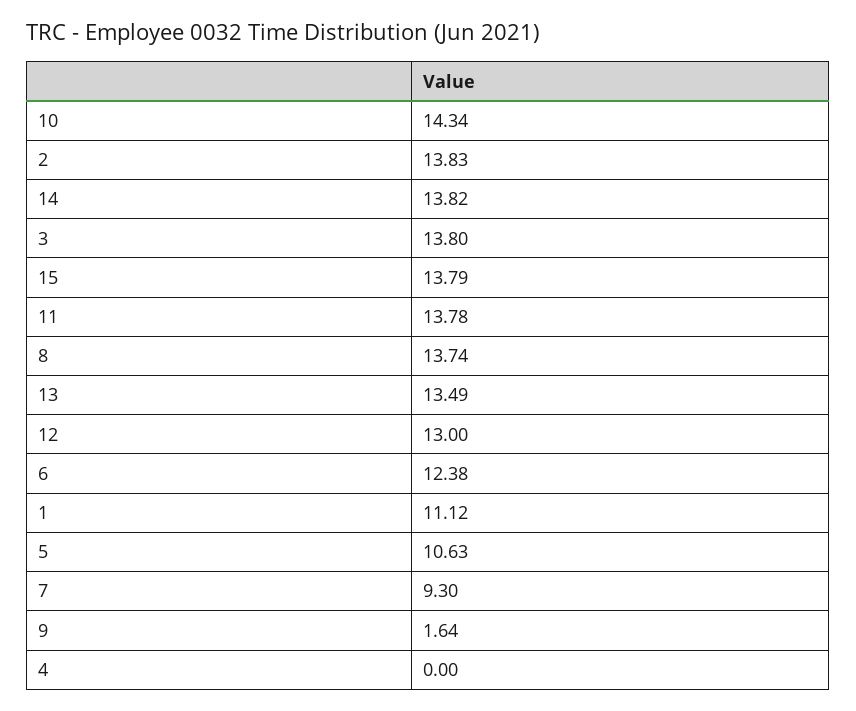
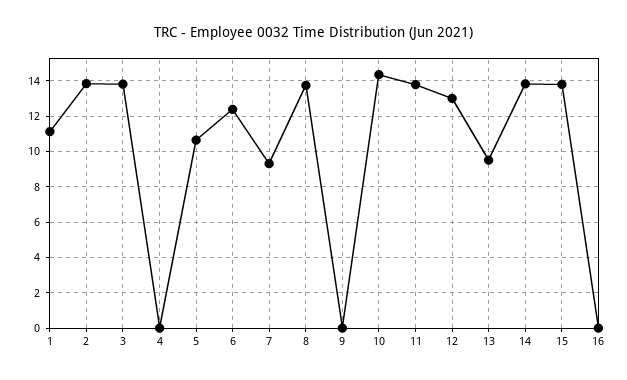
  {
    "10": 14.34,
    "2": 13.83,
    "14": 13.82,
    "3": 13.8,
    "15": 13.79,
    "11": 13.78,
    "8": 13.74,
-   "13": 13.49,
+   "13": 9.5,
    "12": 13,
    "6": 12.38,
    "1": 11.12,
    "5": 10.63,
    "7": 9.3,
-   "9": 1.64,
+   "9": 0,
-   "4": 0
+   "4": 0,
+   "16": 0
  }

